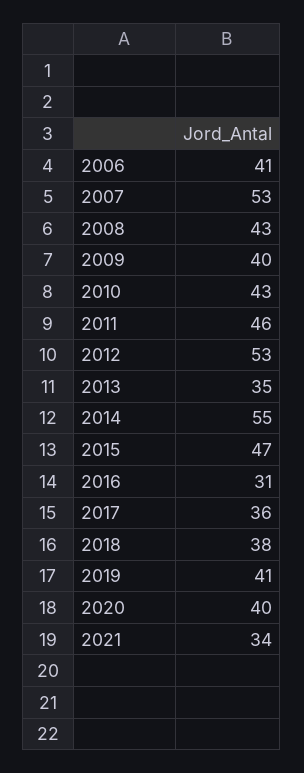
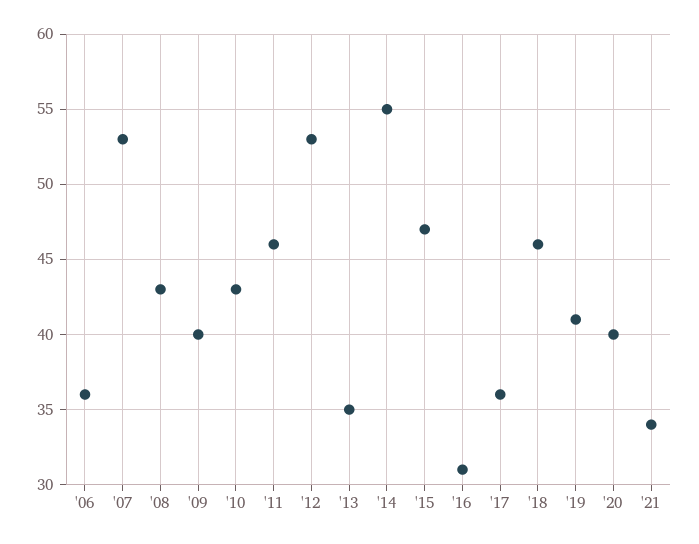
  {
-   "2006": 41,
+   "2006": 36,
    "2007": 53,
    "2008": 43,
    "2009": 40,
    "2010": 43,
    "2011": 46,
    "2012": 53,
    "2013": 35,
    "2014": 55,
    "2015": 47,
    "2016": 31,
    "2017": 36,
-   "2018": 38,
+   "2018": 46,
    "2019": 41,
    "2020": 40,
    "2021": 34
  }

